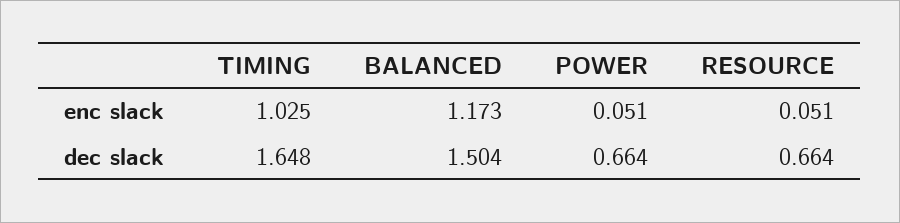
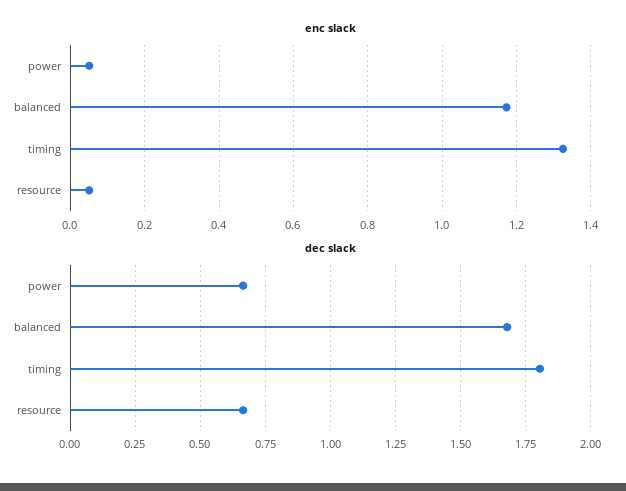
  {
    "enc slack": {
-     "TIMING": 1.025,
+     "TIMING": 1.32,
      "BALANCED": 1.173,
      "POWER": 0.051,
      "RESOURCE": 0.051
    },
    "dec slack": {
-     "TIMING": 1.648,
+     "TIMING": 1.8,
-     "BALANCED": 1.504,
+     "BALANCED": 1.675,
      "POWER": 0.664,
      "RESOURCE": 0.664
    }
  }

